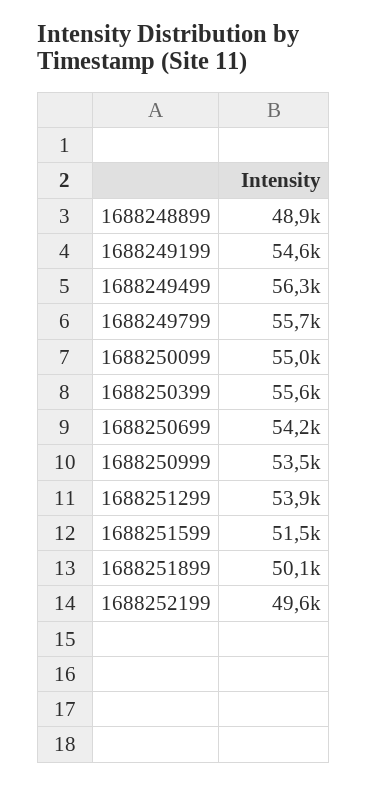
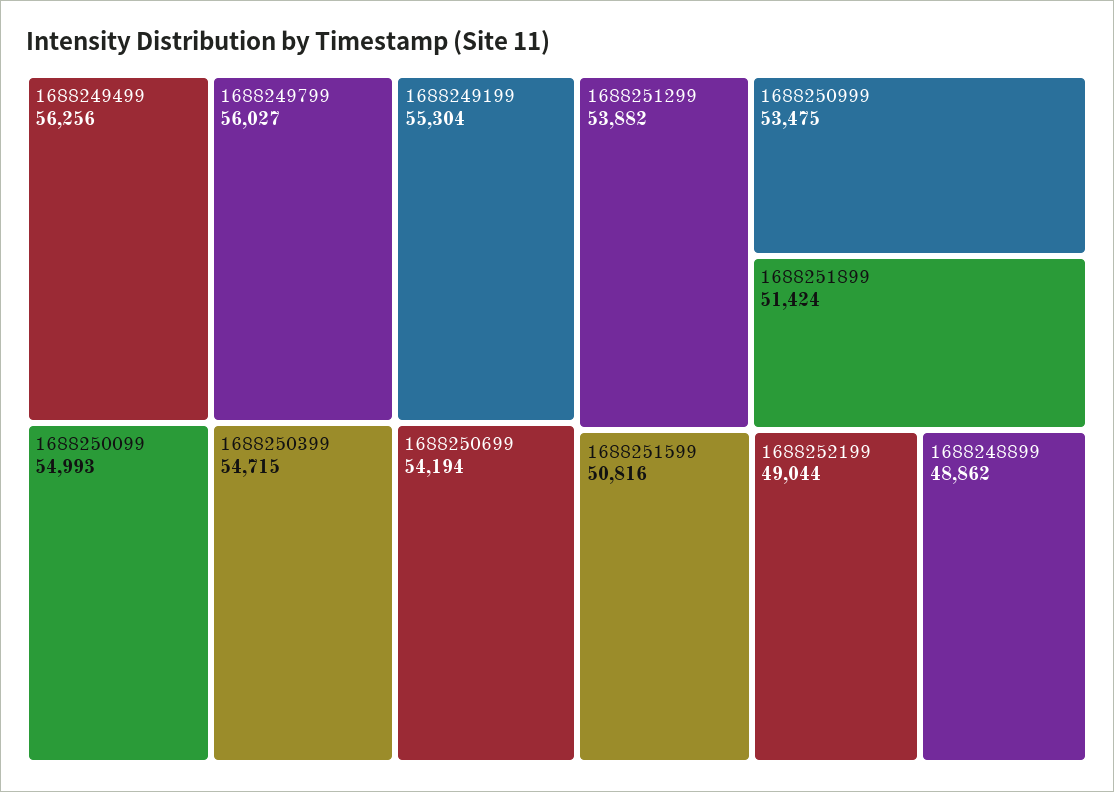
  {
    "1688248899": 48862,
-   "1688249199": 54600,
+   "1688249199": 55304,
    "1688249499": 56256,
-   "1688249799": 55700,
+   "1688249799": 56027,
    "1688250099": 54993,
-   "1688250399": 55600,
+   "1688250399": 54715,
    "1688250699": 54194,
    "1688250999": 53475,
    "1688251299": 53882,
-   "1688251599": 51500,
+   "1688251599": 50816,
-   "1688251899": 50100,
+   "1688251899": 51424,
-   "1688252199": 49600
+   "1688252199": 49044
  }

